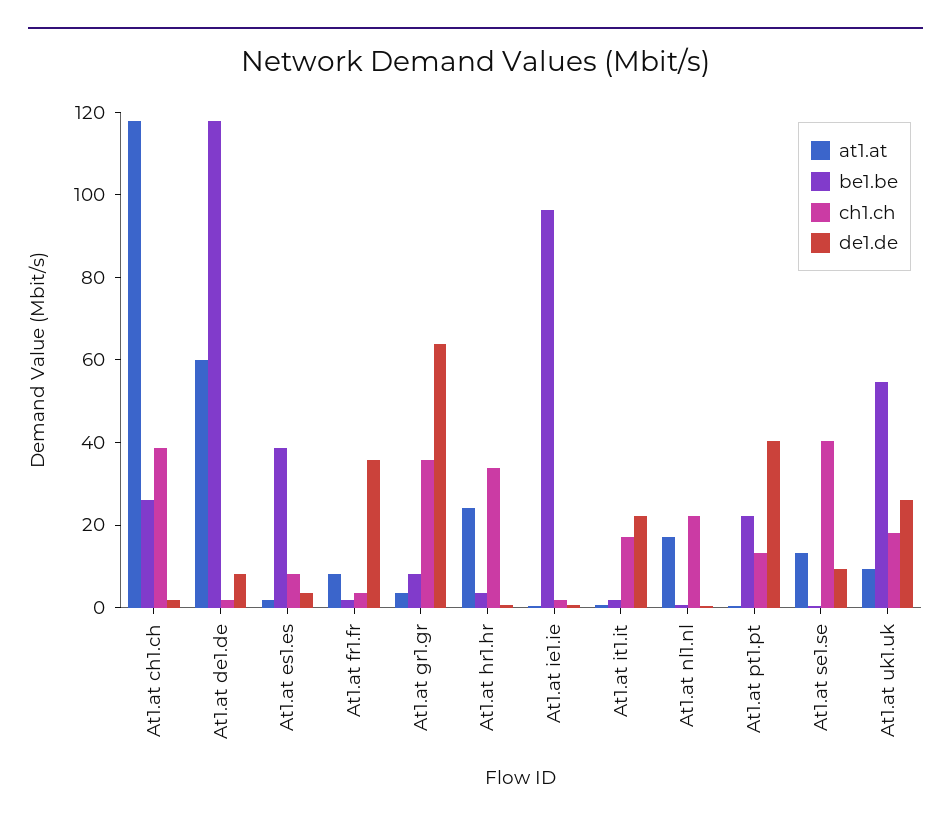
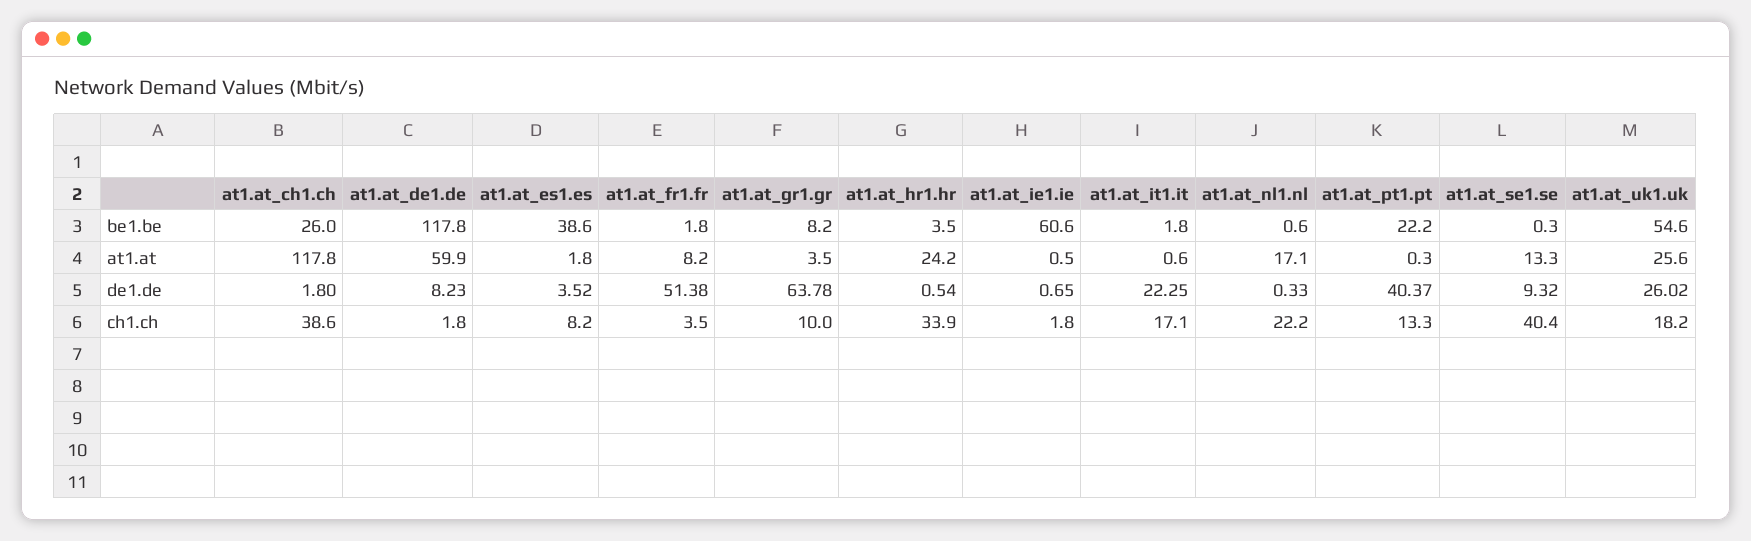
  {
    "at1.at": {
      "At1.at ch1.ch": 117.8,
      "At1.at de1.de": 59.9,
      "At1.at es1.es": 1.8,
      "At1.at fr1.fr": 8.2,
      "At1.at gr1.gr": 3.5,
      "At1.at hr1.hr": 24.2,
      "At1.at ie1.ie": 0.5,
      "At1.at it1.it": 0.6,
      "At1.at nl1.nl": 17.1,
      "At1.at pt1.pt": 0.3,
      "At1.at se1.se": 13.3,
-     "At1.at uk1.uk": 10
+     "At1.at uk1.uk": 25.6
    },
    "be1.be": {
      "At1.at ch1.ch": 26,
      "At1.at de1.de": 117.8,
      "At1.at es1.es": 38.6,
      "At1.at fr1.fr": 1.8,
      "At1.at gr1.gr": 8.2,
      "At1.at hr1.hr": 3.5,
-     "At1.at ie1.ie": 95,
+     "At1.at ie1.ie": 60.6,
      "At1.at it1.it": 1.8,
      "At1.at nl1.nl": 0.6,
      "At1.at pt1.pt": 22.2,
      "At1.at se1.se": 0.3,
      "At1.at uk1.uk": 54.6
    },
    "ch1.ch": {
      "At1.at ch1.ch": 38.6,
      "At1.at de1.de": 1.8,
      "At1.at es1.es": 8.2,
      "At1.at fr1.fr": 3.5,
-     "At1.at gr1.gr": 35,
+     "At1.at gr1.gr": 10,
      "At1.at hr1.hr": 33.9,
      "At1.at ie1.ie": 1.8,
      "At1.at it1.it": 17.1,
      "At1.at nl1.nl": 22.2,
      "At1.at pt1.pt": 13.3,
      "At1.at se1.se": 40.4,
      "At1.at uk1.uk": 18.2
    },
    "de1.de": {
      "At1.at ch1.ch": 1.8,
      "At1.at de1.de": 8.23,
      "At1.at es1.es": 3.52,
-     "At1.at fr1.fr": 35,
+     "At1.at fr1.fr": 51.38,
      "At1.at gr1.gr": 63.78,
      "At1.at hr1.hr": 0.54,
      "At1.at ie1.ie": 0.65,
      "At1.at it1.it": 22.25,
      "At1.at nl1.nl": 0.33,
      "At1.at pt1.pt": 40.37,
      "At1.at se1.se": 9.32,
      "At1.at uk1.uk": 26.02
    }
  }

